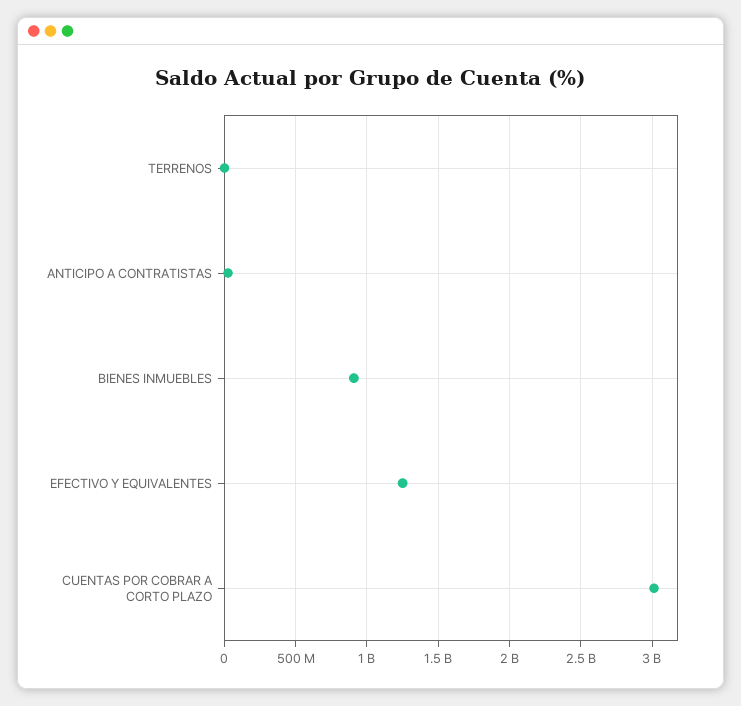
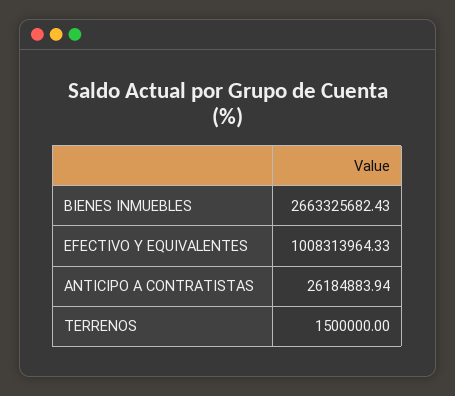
  {
    "TERRENOS": 1500000,
    "ANTICIPO A CONTRATISTAS": 26184883.94,
-   "BIENES INMUEBLES": 900000000,
+   "BIENES INMUEBLES": 2663325682.43,
-   "EFECTIVO Y EQUIVALENTES": 1250000000,
+   "EFECTIVO Y EQUIVALENTES": 1008313964.33
-   "CUENTAS POR COBRAR A CORTO PLAZO": 3000000000
  }

